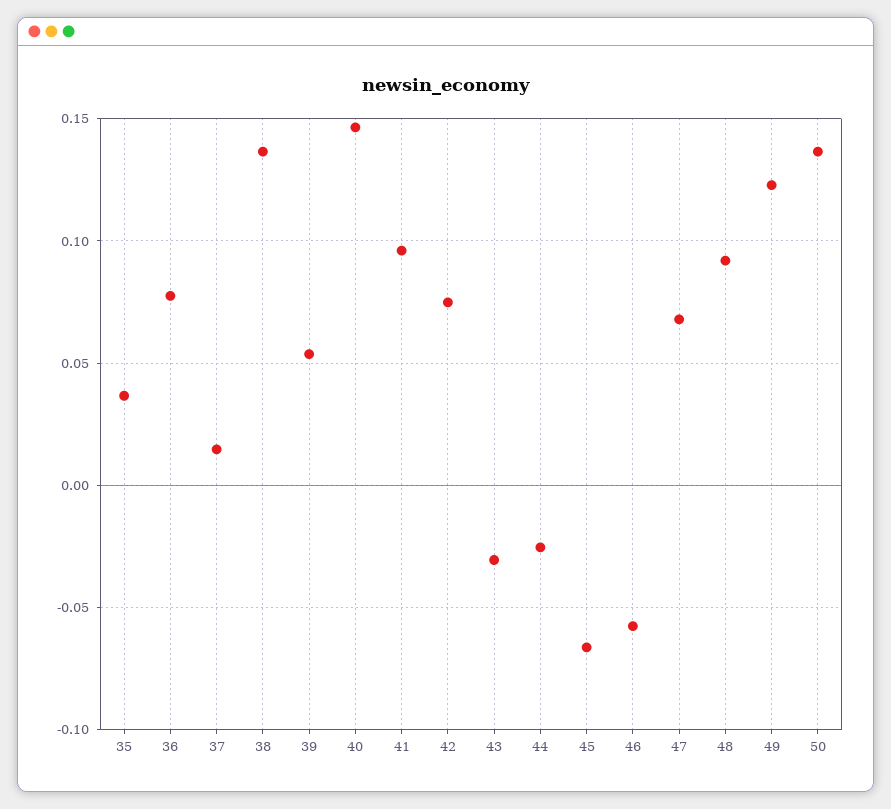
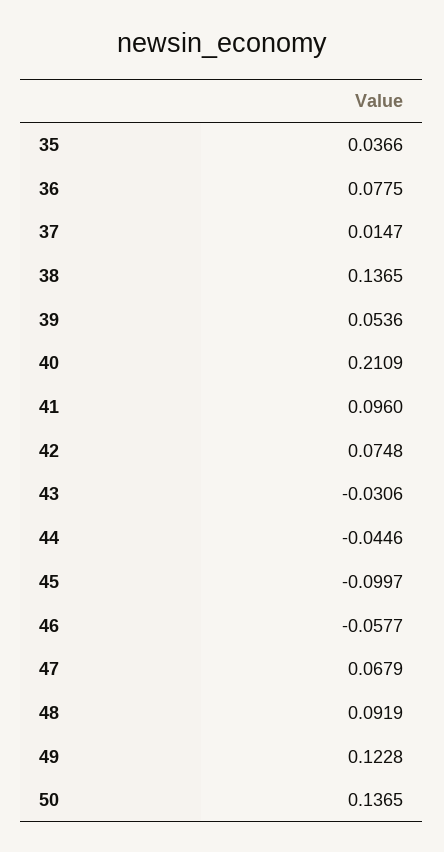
  {
    "35": 0.0366,
    "36": 0.0775,
    "37": 0.0147,
    "38": 0.1365,
    "39": 0.0536,
-   "40": 0.145,
+   "40": 0.2109,
    "41": 0.096,
    "42": 0.0748,
    "43": -0.0306,
-   "44": -0.025,
+   "44": -0.0446,
-   "45": -0.065,
+   "45": -0.0997,
    "46": -0.0577,
    "47": 0.0679,
    "48": 0.0919,
    "49": 0.1228,
    "50": 0.1365
  }

